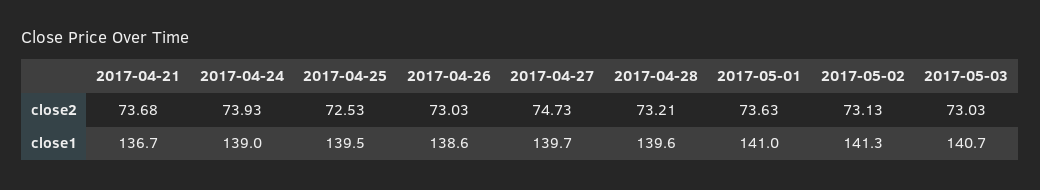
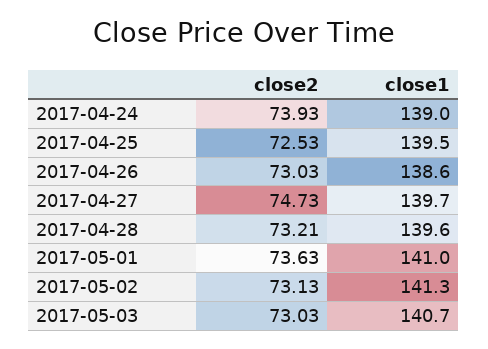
  {
-   "2017-04-21": {
-     "close2": 73.68,
-     "close1": 136.7
-   },
    "2017-04-24": {
      "close2": 73.93,
      "close1": 139
    },
    "2017-04-25": {
      "close2": 72.53,
      "close1": 139.5
    },
    "2017-04-26": {
      "close2": 73.03,
      "close1": 138.6
    },
    "2017-04-27": {
      "close2": 74.73,
      "close1": 139.7
    },
    "2017-04-28": {
      "close2": 73.21,
      "close1": 139.6
    },
    "2017-05-01": {
      "close2": 73.63,
      "close1": 141
    },
    "2017-05-02": {
      "close2": 73.13,
      "close1": 141.3
    },
    "2017-05-03": {
      "close2": 73.03,
      "close1": 140.7
    }
  }

